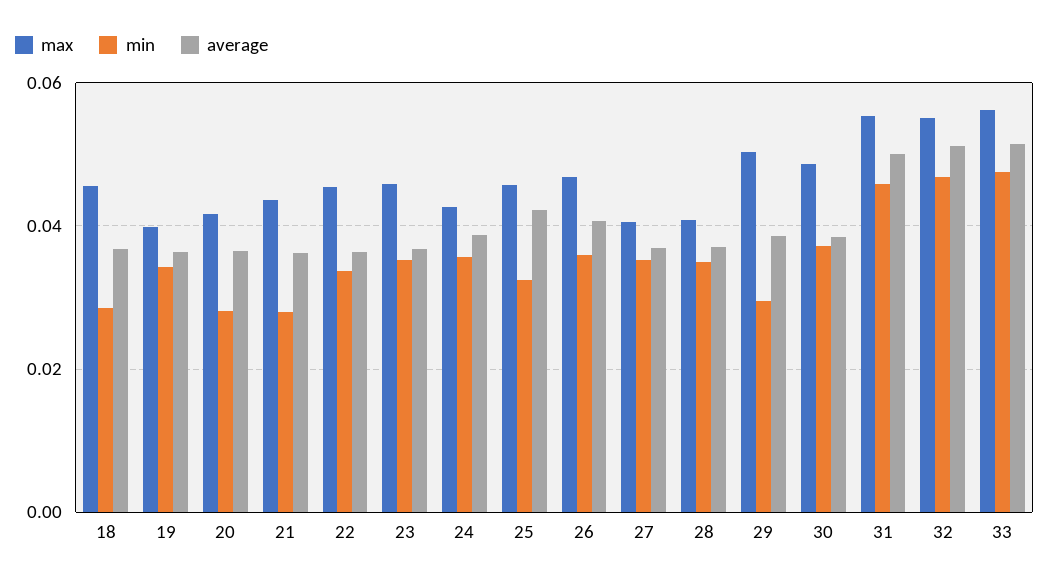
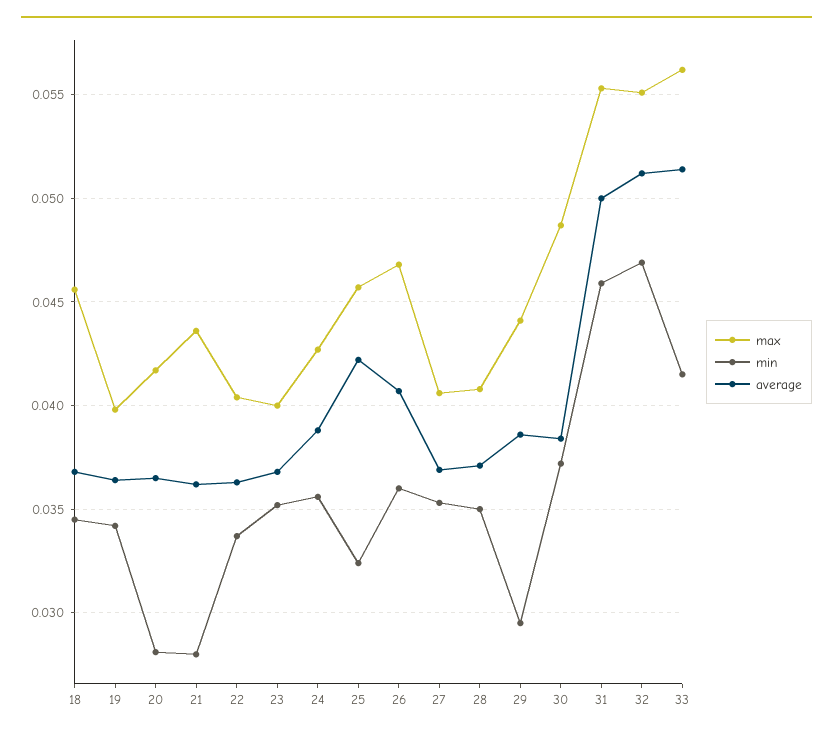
  {
    "max": {
      "18": 0.0455,
      "19": 0.04,
      "20": 0.0415,
      "21": 0.0435,
-     "22": 0.046,
+     "22": 0.0405,
-     "23": 0.046,
+     "23": 0.04,
      "24": 0.0425,
      "25": 0.0455,
      "26": 0.047,
      "27": 0.0405,
      "28": 0.041,
-     "29": 0.05,
+     "29": 0.044,
      "30": 0.0485,
      "31": 0.0555,
      "32": 0.055,
      "33": 0.056
    },
    "min": {
-     "18": 0.028,
+     "18": 0.0345,
      "19": 0.034,
      "20": 0.028,
      "21": 0.028,
      "22": 0.0335,
      "23": 0.035,
      "24": 0.0355,
      "25": 0.0325,
      "26": 0.036,
      "27": 0.0355,
      "28": 0.035,
      "29": 0.0295,
      "30": 0.037,
      "31": 0.046,
      "32": 0.047,
-     "33": 0.048
+     "33": 0.0415
    },
    "average": {
      "18": 0.037,
      "19": 0.0365,
      "20": 0.0365,
      "21": 0.036,
      "22": 0.0365,
      "23": 0.037,
      "24": 0.039,
      "25": 0.042,
      "26": 0.0405,
      "27": 0.037,
      "28": 0.037,
      "29": 0.0385,
      "30": 0.0385,
      "31": 0.05,
      "32": 0.051,
      "33": 0.0515
    }
  }

